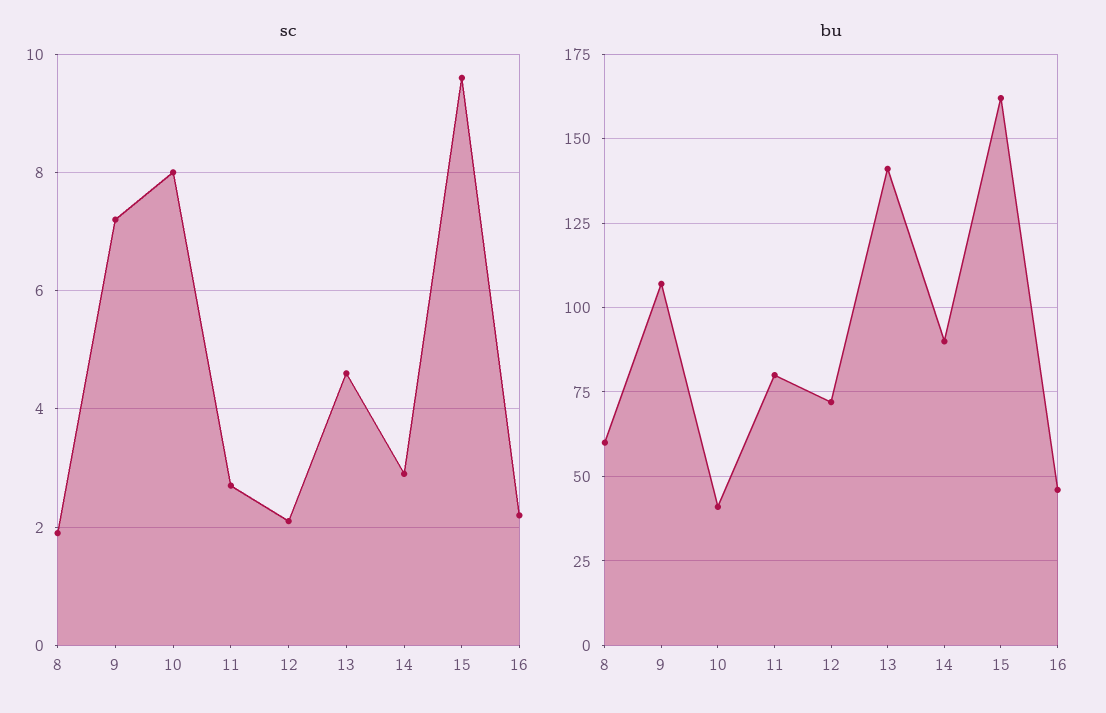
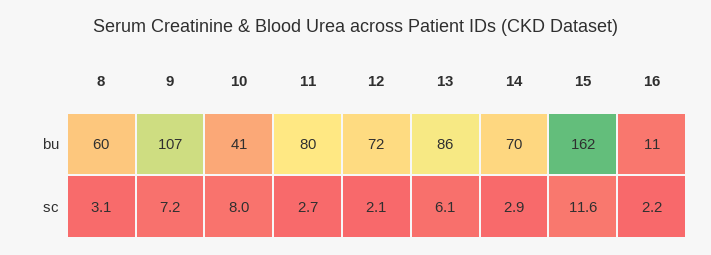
  {
    "sc": {
-     "8": 2,
+     "8": 3.1,
      "9": 7.2,
      "10": 8,
      "11": 2.7,
      "12": 2.1,
-     "13": 4.5,
+     "13": 6.1,
      "14": 2.9,
-     "15": 9.5,
+     "15": 11.6,
      "16": 2.2
    },
    "bu": {
      "8": 60,
      "9": 107,
      "10": 41,
      "11": 80,
      "12": 72,
-     "13": 140,
+     "13": 86,
-     "14": 90,
+     "14": 70,
      "15": 162,
-     "16": 45
+     "16": 11
    }
  }

